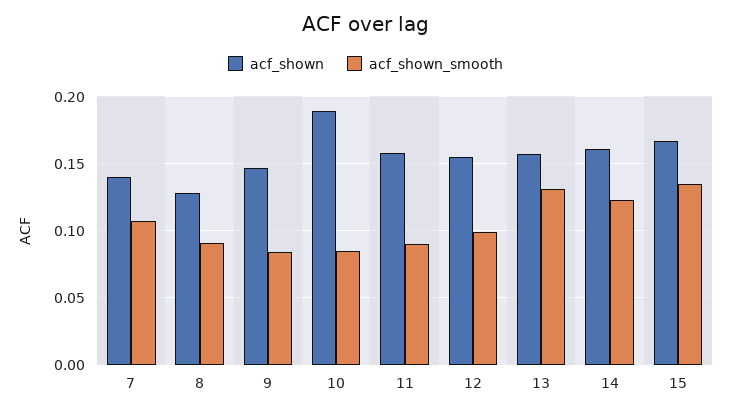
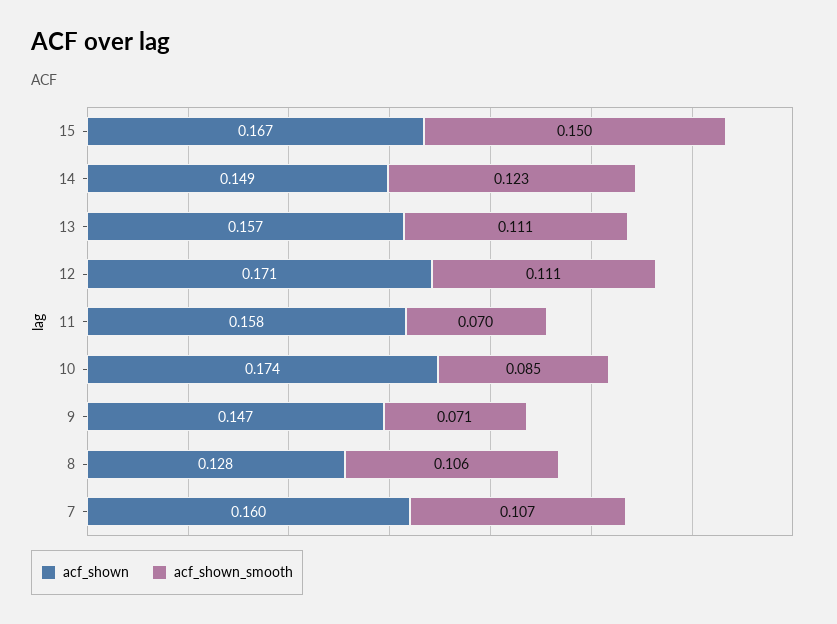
  {
    "acf_shown": {
-     "7": 0.14,
+     "7": 0.16,
      "8": 0.128,
      "9": 0.147,
-     "10": 0.19,
+     "10": 0.174,
      "11": 0.158,
-     "12": 0.155,
+     "12": 0.171,
      "13": 0.157,
-     "14": 0.16,
+     "14": 0.149,
      "15": 0.167
    },
    "acf_shown_smooth": {
      "7": 0.107,
-     "8": 0.09,
+     "8": 0.106,
-     "9": 0.085,
+     "9": 0.071,
      "10": 0.085,
-     "11": 0.09,
+     "11": 0.07,
-     "12": 0.1,
+     "12": 0.111,
-     "13": 0.13,
+     "13": 0.111,
      "14": 0.123,
-     "15": 0.135
+     "15": 0.15
    }
  }

